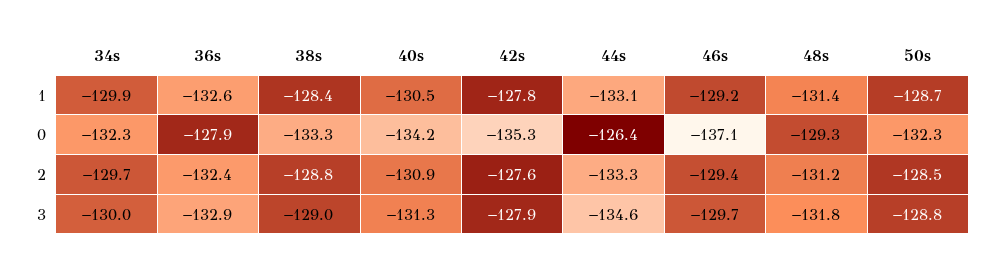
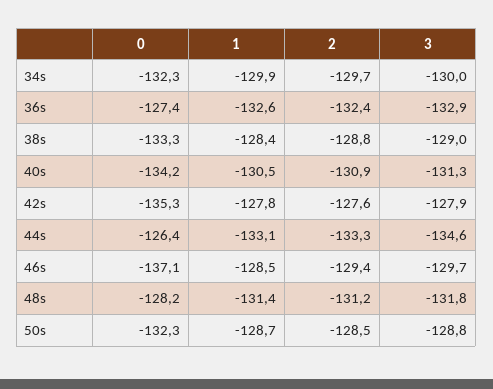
  {
    "34s": {
      "1": -129.9,
      "0": -132.3,
      "2": -129.7,
      "3": -130
    },
    "36s": {
      "1": -132.6,
-     "0": -127.9,
+     "0": -127.4,
      "2": -132.4,
      "3": -132.9
    },
    "38s": {
      "1": -128.4,
      "0": -133.3,
      "2": -128.8,
      "3": -129
    },
    "40s": {
      "1": -130.5,
      "0": -134.2,
      "2": -130.9,
      "3": -131.3
    },
    "42s": {
      "1": -127.8,
      "0": -135.3,
      "2": -127.6,
      "3": -127.9
    },
    "44s": {
      "1": -133.1,
      "0": -126.4,
      "2": -133.3,
      "3": -134.6
    },
    "46s": {
-     "1": -129.2,
+     "1": -128.5,
      "0": -137.1,
      "2": -129.4,
      "3": -129.7
    },
    "48s": {
      "1": -131.4,
-     "0": -129.3,
+     "0": -128.2,
      "2": -131.2,
      "3": -131.8
    },
    "50s": {
      "1": -128.7,
      "0": -132.3,
      "2": -128.5,
      "3": -128.8
    }
  }

